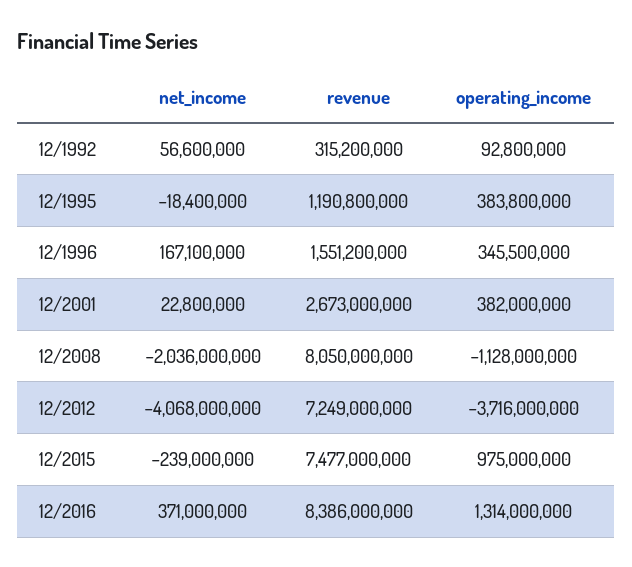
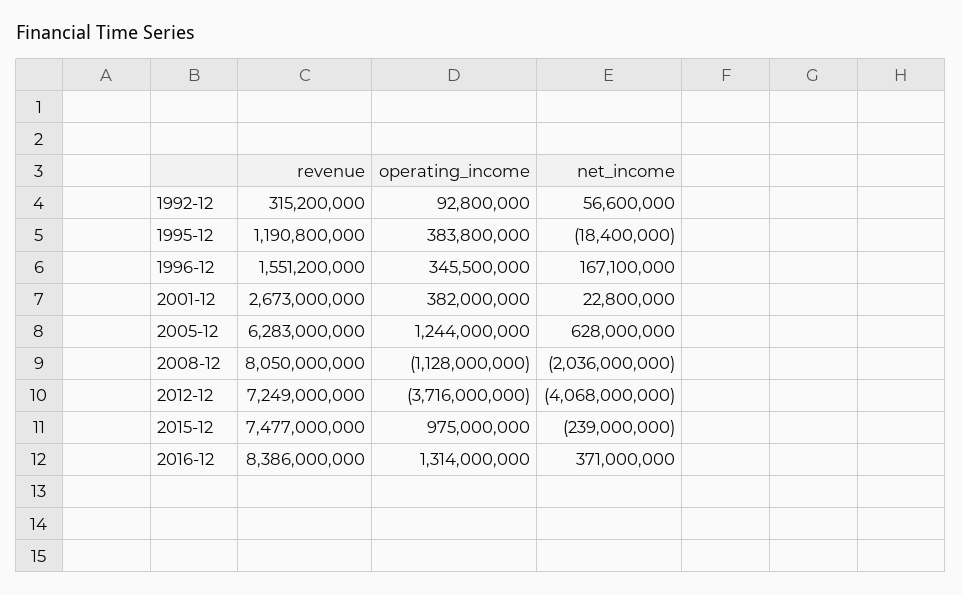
  {
    "net_income": {
      "12/1992": 56600000,
      "12/1995": -18400000,
      "12/1996": 167100000,
      "12/2001": 22800000,
      "12/2008": -2036000000,
      "12/2012": -4068000000,
      "12/2015": -239000000,
-     "12/2016": 371000000
+     "12/2016": 371000000,
+     "2005-12": 628000000
    },
    "revenue": {
      "12/1992": 315200000,
      "12/1995": 1190800000,
      "12/1996": 1551200000,
      "12/2001": 2673000000,
      "12/2008": 8050000000,
      "12/2012": 7249000000,
      "12/2015": 7477000000,
-     "12/2016": 8386000000
+     "12/2016": 8386000000,
+     "2005-12": 6283000000
    },
    "operating_income": {
      "12/1992": 92800000,
      "12/1995": 383800000,
      "12/1996": 345500000,
      "12/2001": 382000000,
      "12/2008": -1128000000,
      "12/2012": -3716000000,
      "12/2015": 975000000,
-     "12/2016": 1314000000
+     "12/2016": 1314000000,
+     "2005-12": 1244000000
    }
  }

